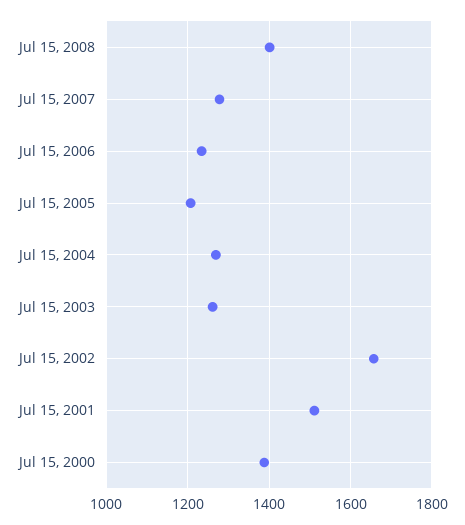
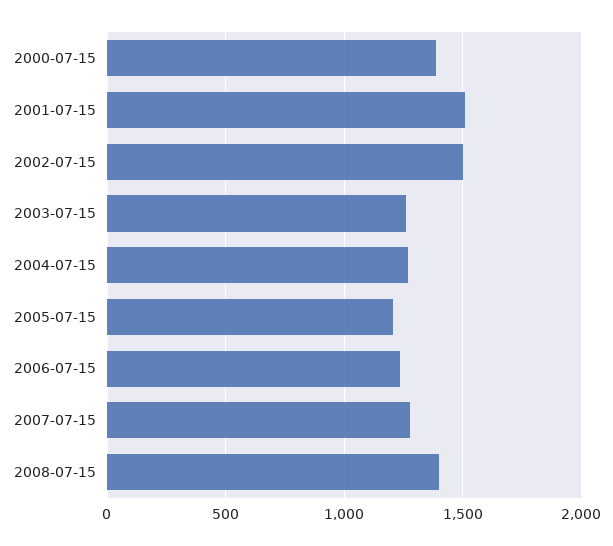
  {
    "Jul 15, 2008": 1400,
    "Jul 15, 2007": 1280,
    "Jul 15, 2006": 1240,
    "Jul 15, 2005": 1200,
    "Jul 15, 2004": 1260,
    "Jul 15, 2003": 1260,
-   "Jul 15, 2002": 1660,
+   "Jul 15, 2002": 1500,
    "Jul 15, 2001": 1520,
    "Jul 15, 2000": 1380
  }

